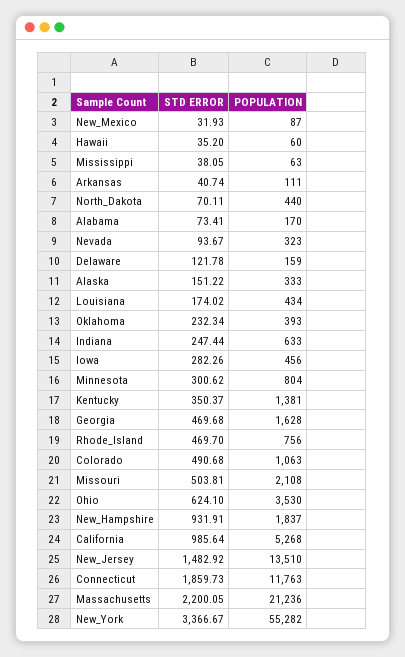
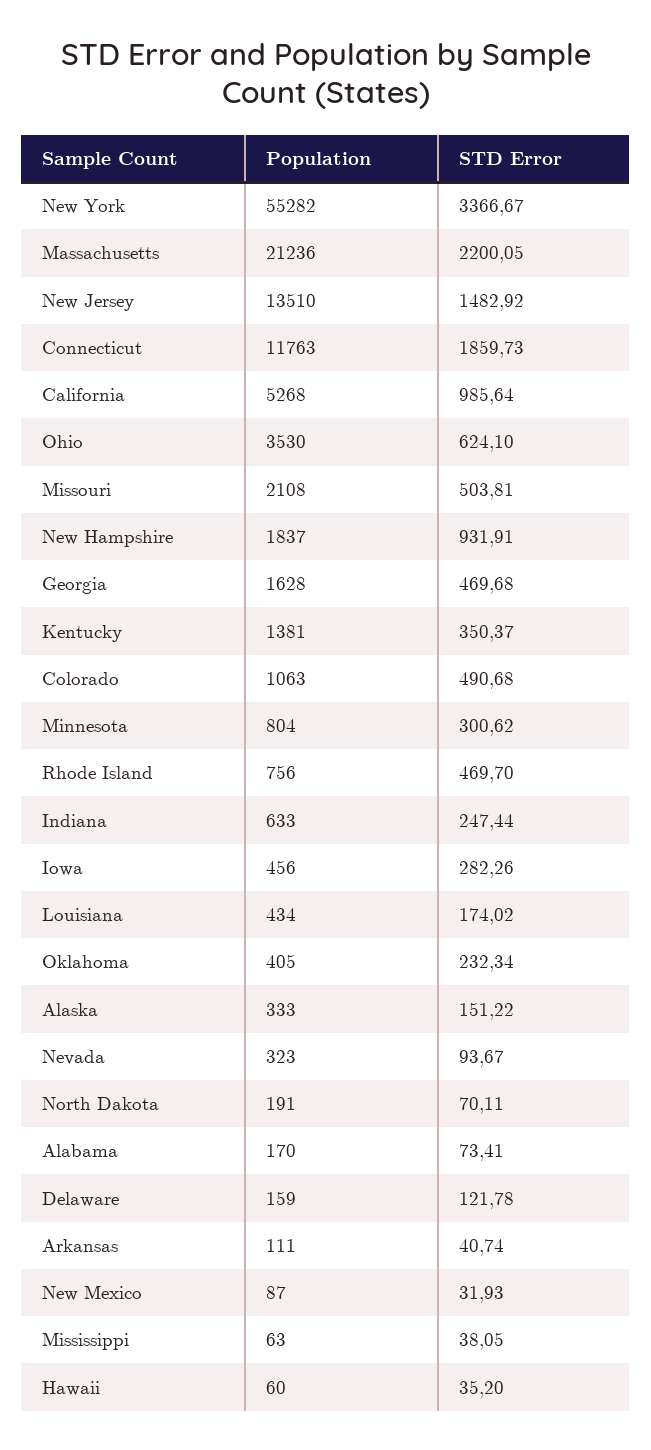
  {
    "STD ERROR": {
      "New_Mexico": 31.93,
      "Hawaii": 35.2,
      "Mississippi": 38.05,
      "Arkansas": 40.74,
      "North_Dakota": 70.11,
      "Alabama": 73.41,
      "Nevada": 93.67,
      "Delaware": 121.78,
      "Alaska": 151.22,
      "Louisiana": 174.02,
      "Oklahoma": 232.34,
      "Indiana": 247.44,
      "Iowa": 282.26,
      "Minnesota": 300.62,
      "Kentucky": 350.37,
      "Georgia": 469.68,
      "Rhode_Island": 469.7,
      "Colorado": 490.68,
      "Missouri": 503.81,
      "Ohio": 624.1,
      "New_Hampshire": 931.91,
      "California": 985.64,
      "New_Jersey": 1482.92,
      "Connecticut": 1859.73,
      "Massachusetts": 2200.05,
      "New_York": 3366.67
    },
    "POPULATION": {
      "New_Mexico": 87,
      "Hawaii": 60,
      "Mississippi": 63,
      "Arkansas": 111,
-     "North_Dakota": 440,
+     "North_Dakota": 191,
      "Alabama": 170,
      "Nevada": 323,
      "Delaware": 159,
      "Alaska": 333,
      "Louisiana": 434,
-     "Oklahoma": 393,
+     "Oklahoma": 405,
      "Indiana": 633,
      "Iowa": 456,
      "Minnesota": 804,
      "Kentucky": 1381,
      "Georgia": 1628,
      "Rhode_Island": 756,
      "Colorado": 1063,
      "Missouri": 2108,
      "Ohio": 3530,
      "New_Hampshire": 1837,
      "California": 5268,
      "New_Jersey": 13510,
      "Connecticut": 11763,
      "Massachusetts": 21236,
      "New_York": 55282
    }
  }

